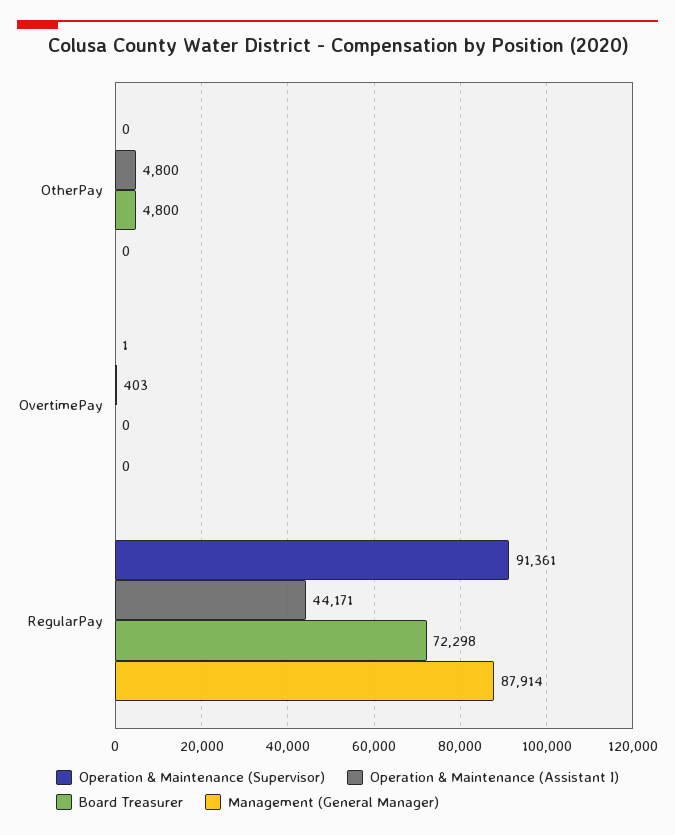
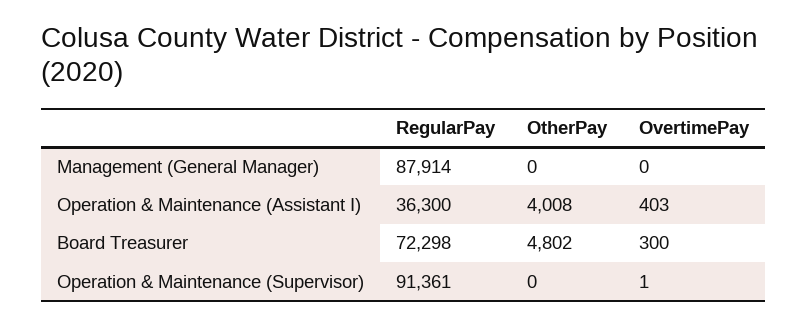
  {
    "Operation & Maintenance (Supervisor)": {
      "OtherPay": 0,
      "OvertimePay": 1,
      "RegularPay": 91361
    },
    "Operation & Maintenance (Assistant I)": {
-     "OtherPay": 4800,
+     "OtherPay": 4008,
      "OvertimePay": 403,
-     "RegularPay": 44171
+     "RegularPay": 36300
    },
    "Board Treasurer": {
-     "OtherPay": 4800,
+     "OtherPay": 4802,
-     "OvertimePay": 0,
+     "OvertimePay": 300,
      "RegularPay": 72298
    },
    "Management (General Manager)": {
      "OtherPay": 0,
      "OvertimePay": 0,
      "RegularPay": 87914
    }
  }

